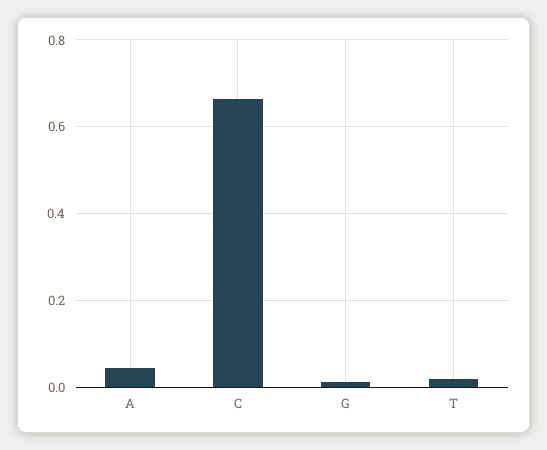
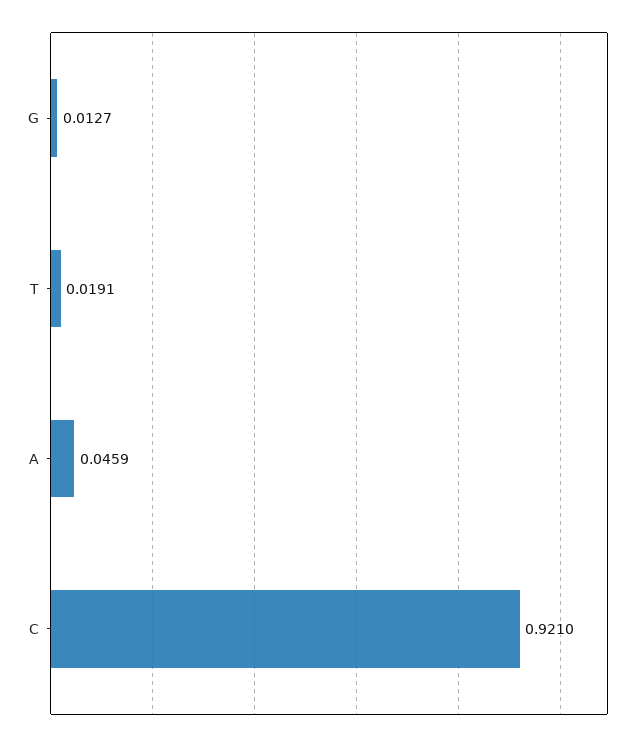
  {
    "A": 0.0459,
-   "C": 0.66,
+   "C": 0.921,
    "G": 0.0127,
    "T": 0.0191
  }

